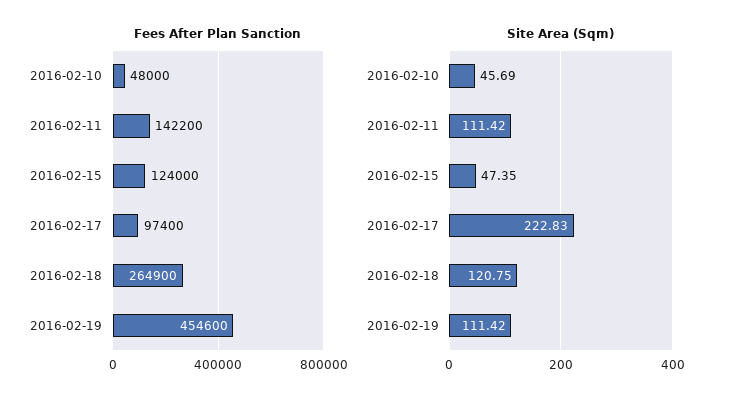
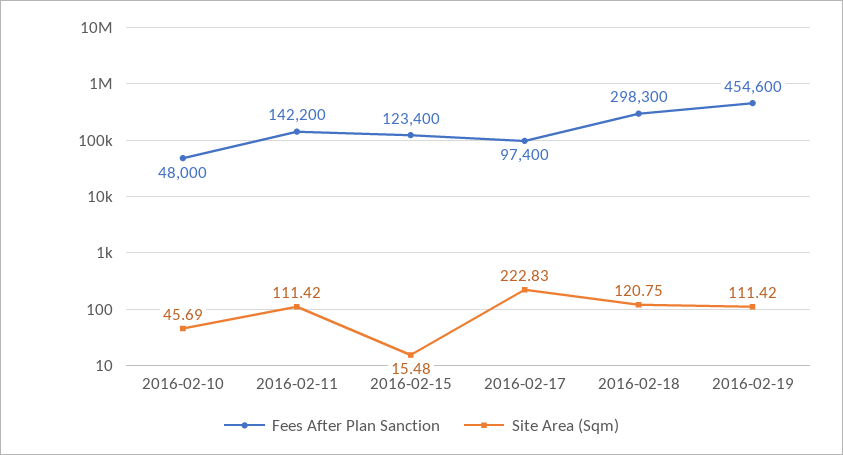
  {
    "Fees After Plan Sanction": {
      "2016-02-10": 48000,
      "2016-02-11": 142200,
-     "2016-02-15": 124000,
+     "2016-02-15": 123400,
      "2016-02-17": 97400,
-     "2016-02-18": 264900,
+     "2016-02-18": 298300,
      "2016-02-19": 454600
    },
    "Site Area (Sqm)": {
      "2016-02-10": 45.69,
      "2016-02-11": 111.42,
-     "2016-02-15": 47.35,
+     "2016-02-15": 15.48,
      "2016-02-17": 222.83,
      "2016-02-18": 120.75,
      "2016-02-19": 111.42
    }
  }

